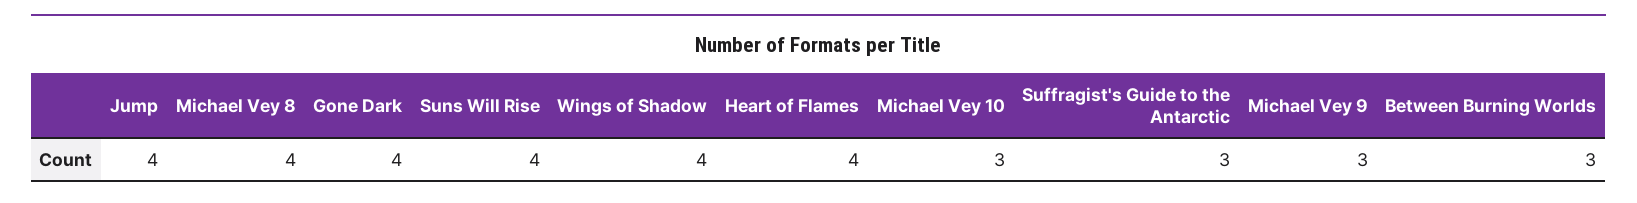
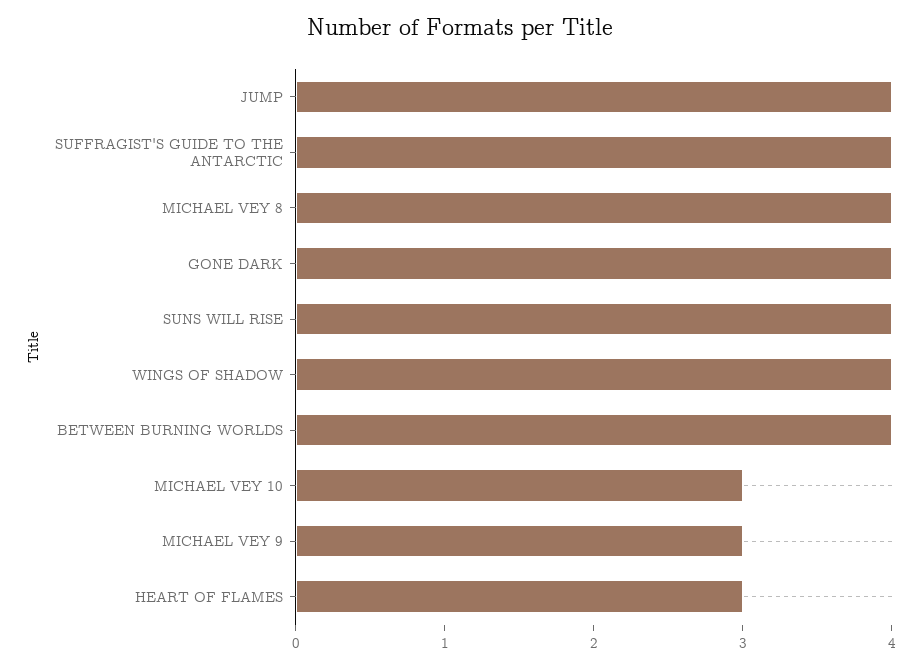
  {
    "Jump": 4,
    "Michael Vey 8": 4,
    "Gone Dark": 4,
    "Suns Will Rise": 4,
    "Wings of Shadow": 4,
-   "Heart of Flames": 4,
+   "Heart of Flames": 3,
    "Michael Vey 10": 3,
-   "Suffragist's Guide to the Antarctic": 3,
+   "Suffragist's Guide to the Antarctic": 4,
    "Michael Vey 9": 3,
-   "Between Burning Worlds": 3
+   "Between Burning Worlds": 4
  }

